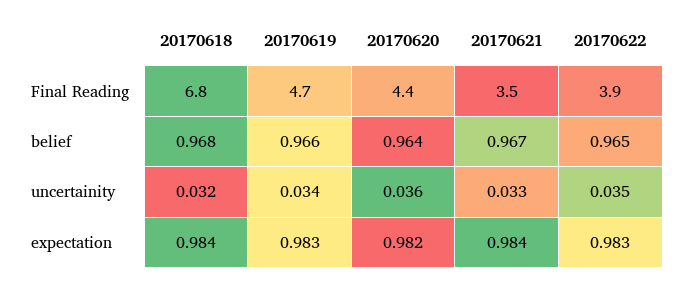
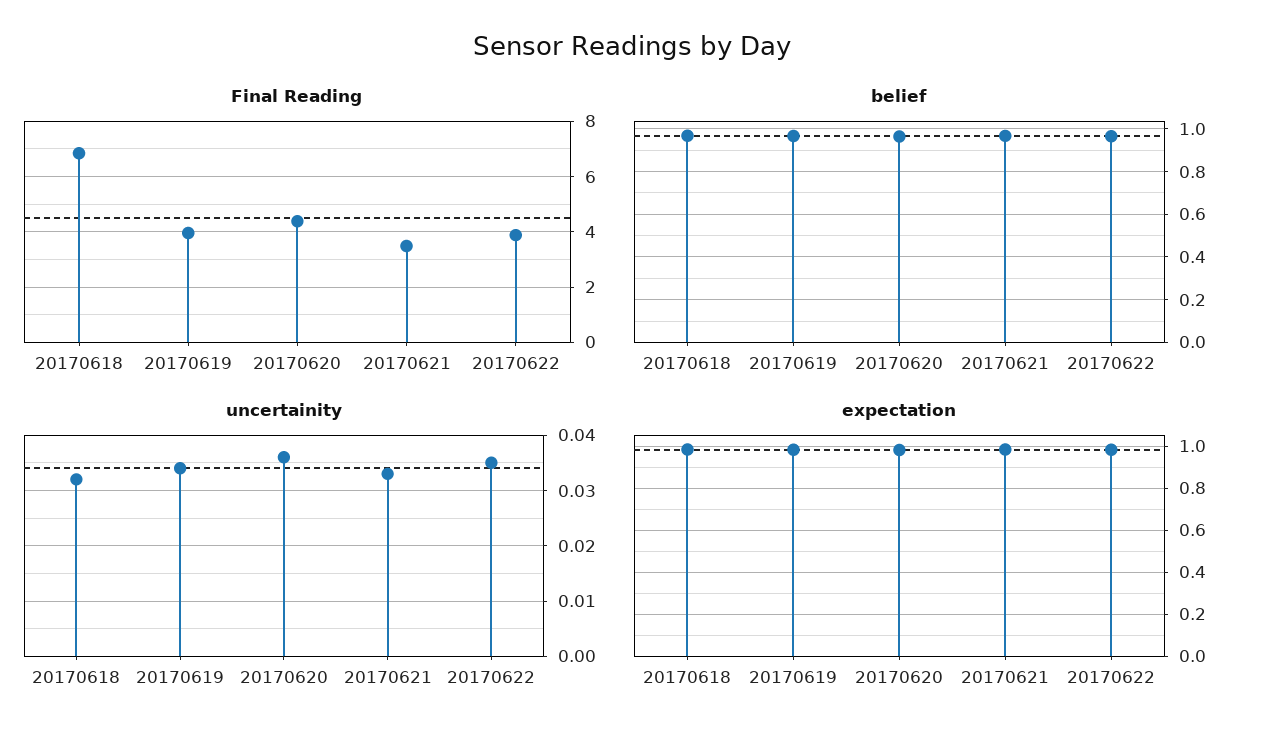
  {
    "Final Reading": {
      "20170618": 6.8,
-     "20170619": 4.7,
+     "20170619": 4,
      "20170620": 4.4,
      "20170621": 3.5,
      "20170622": 3.9
    },
    "belief": {
      "20170618": 0.968,
      "20170619": 0.966,
      "20170620": 0.964,
      "20170621": 0.967,
      "20170622": 0.965
    },
    "uncertainity": {
      "20170618": 0.032,
      "20170619": 0.034,
      "20170620": 0.036,
      "20170621": 0.033,
      "20170622": 0.035
    },
    "expectation": {
      "20170618": 0.984,
      "20170619": 0.983,
      "20170620": 0.982,
      "20170621": 0.984,
      "20170622": 0.983
    }
  }

